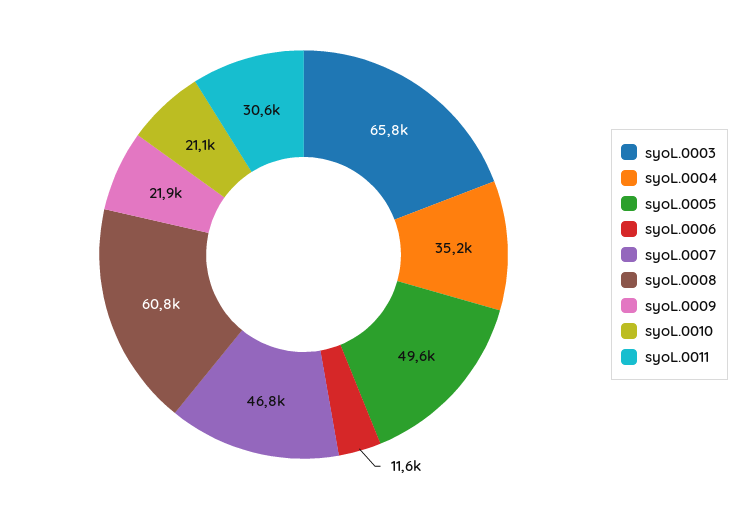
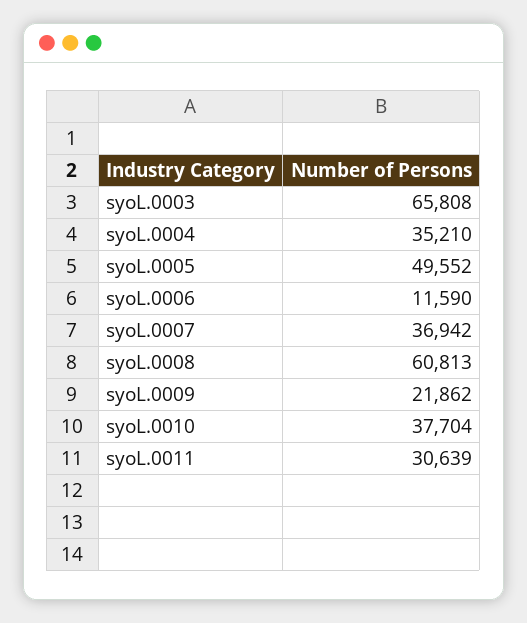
  {
    "syoL.0003": 65808,
    "syoL.0004": 35210,
    "syoL.0005": 49552,
    "syoL.0006": 11590,
-   "syoL.0007": 46800,
+   "syoL.0007": 36942,
    "syoL.0008": 60813,
    "syoL.0009": 21862,
-   "syoL.0010": 21100,
+   "syoL.0010": 37704,
    "syoL.0011": 30639
  }

